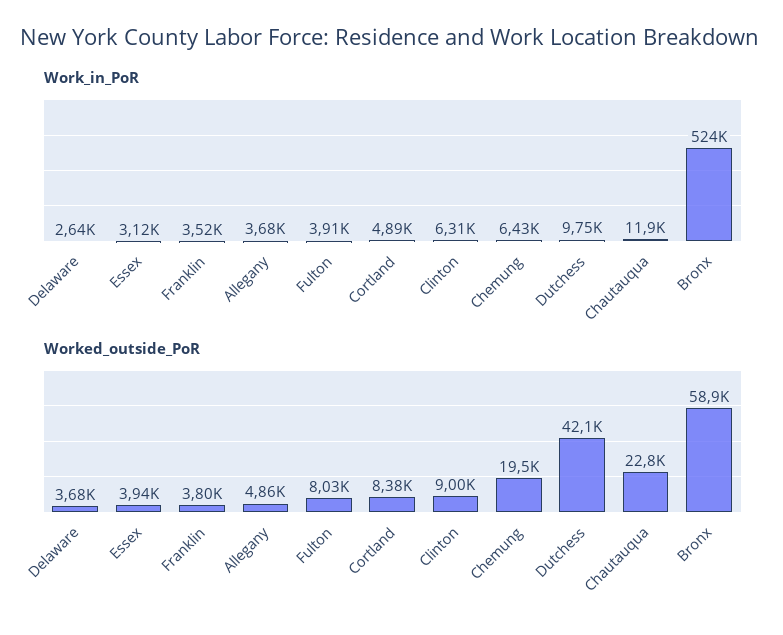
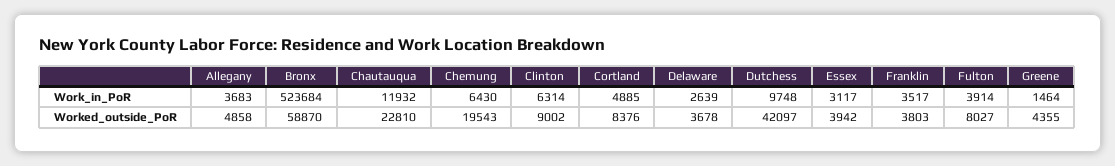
  {
    "Work_in_PoR": {
      "Delaware": 2639,
      "Essex": 3117,
      "Franklin": 3517,
      "Allegany": 3683,
      "Fulton": 3914,
      "Cortland": 4885,
      "Clinton": 6314,
      "Chemung": 6430,
      "Dutchess": 9748,
      "Chautauqua": 11932,
-     "Bronx": 523684
+     "Bronx": 523684,
+     "Greene": 1464
    },
    "Worked_outside_PoR": {
      "Delaware": 3678,
      "Essex": 3942,
      "Franklin": 3803,
      "Allegany": 4858,
      "Fulton": 8027,
      "Cortland": 8376,
      "Clinton": 9002,
      "Chemung": 19543,
      "Dutchess": 42097,
      "Chautauqua": 22810,
-     "Bronx": 58870
+     "Bronx": 58870,
+     "Greene": 4355
    }
  }

